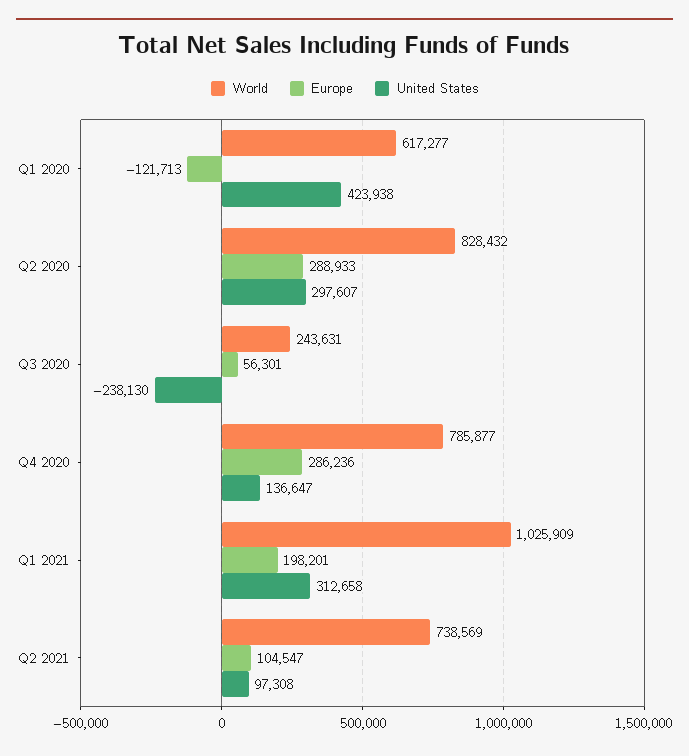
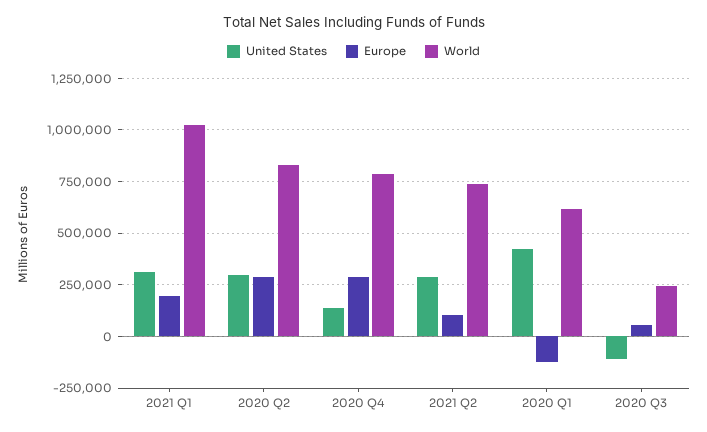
  {
    "World": {
      "Q1 2020": 617277,
      "Q2 2020": 828432,
      "Q3 2020": 243631,
      "Q4 2020": 785877,
      "Q1 2021": 1025909,
      "Q2 2021": 738569
    },
    "Europe": {
      "Q1 2020": -121713,
      "Q2 2020": 288933,
      "Q3 2020": 56301,
      "Q4 2020": 286236,
      "Q1 2021": 198201,
      "Q2 2021": 104547
    },
    "United States": {
      "Q1 2020": 423938,
      "Q2 2020": 297607,
-     "Q3 2020": -238130,
+     "Q3 2020": -100000,
      "Q4 2020": 136647,
      "Q1 2021": 312658,
-     "Q2 2021": 97308
+     "Q2 2021": 300000
    }
  }

